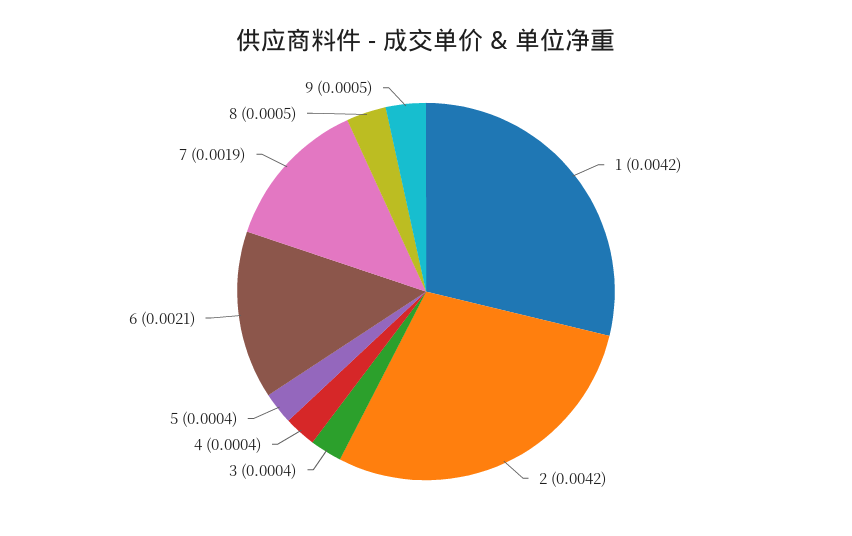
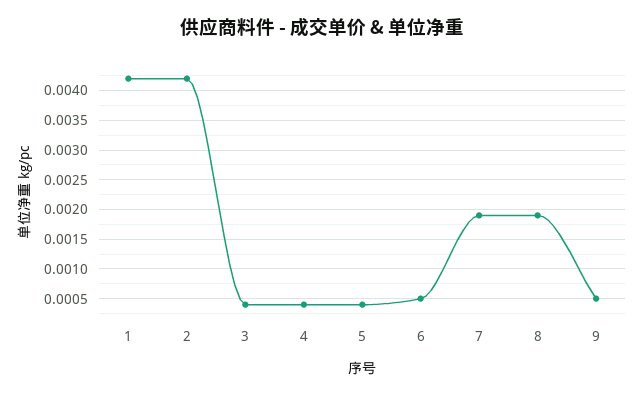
  {
    "1": 0.0042,
    "2": 0.0042,
    "3": 0.0004,
    "4": 0.0004,
    "5": 0.0004,
-   "6": 0.0021,
+   "6": 0.0005,
    "7": 0.0019,
-   "8": 0.0005,
+   "8": 0.002,
    "9": 0.0005
  }

